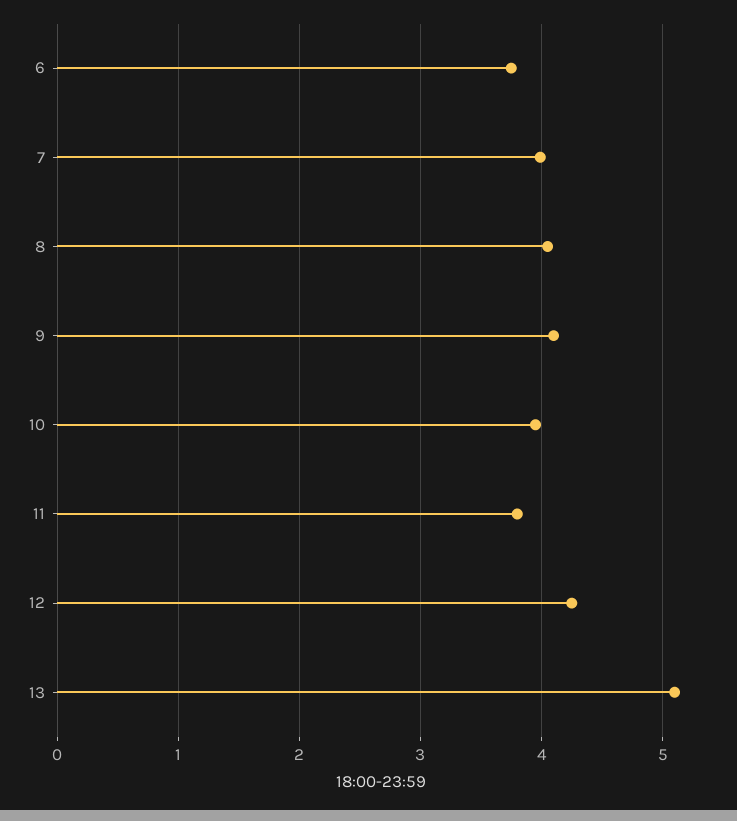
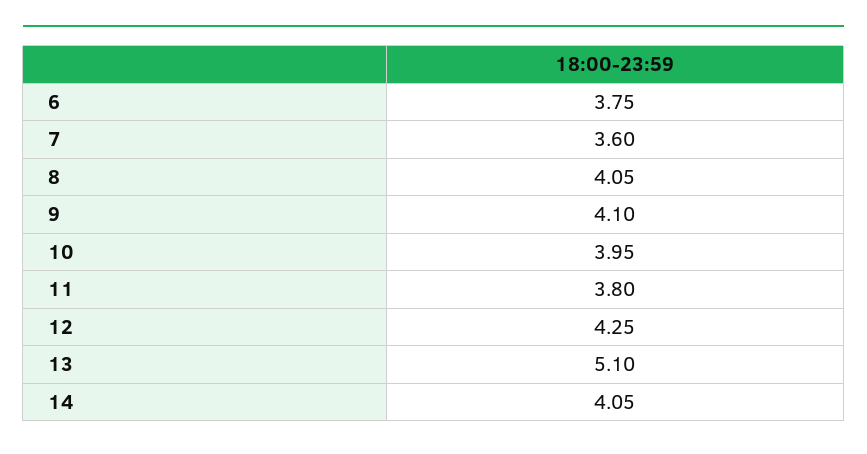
  {
    "6": 3.75,
-   "7": 4,
+   "7": 3.6,
    "8": 4.05,
    "9": 4.1,
    "10": 3.95,
    "11": 3.8,
    "12": 4.25,
-   "13": 5.1
+   "13": 5.1,
+   "14": 4.05
  }

